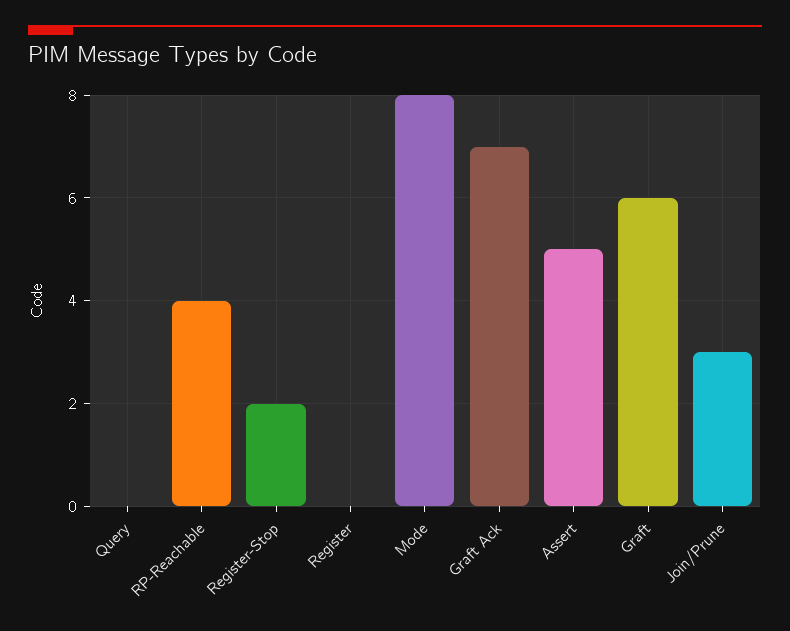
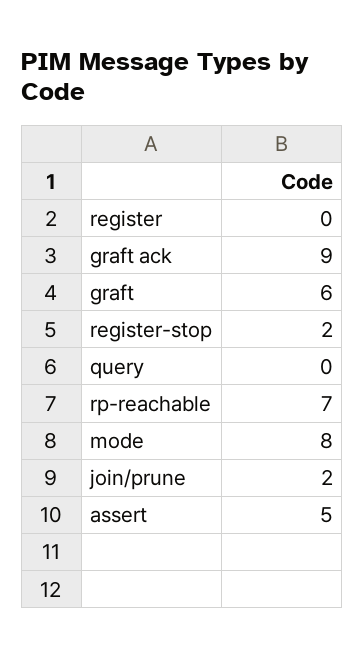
  {
    "Query": 0,
-   "RP-Reachable": 4,
+   "RP-Reachable": 7,
    "Register-Stop": 2,
    "Register": 0,
    "Mode": 8,
-   "Graft Ack": 7,
+   "Graft Ack": 9,
    "Assert": 5,
    "Graft": 6,
-   "Join/Prune": 3
+   "Join/Prune": 2
  }

